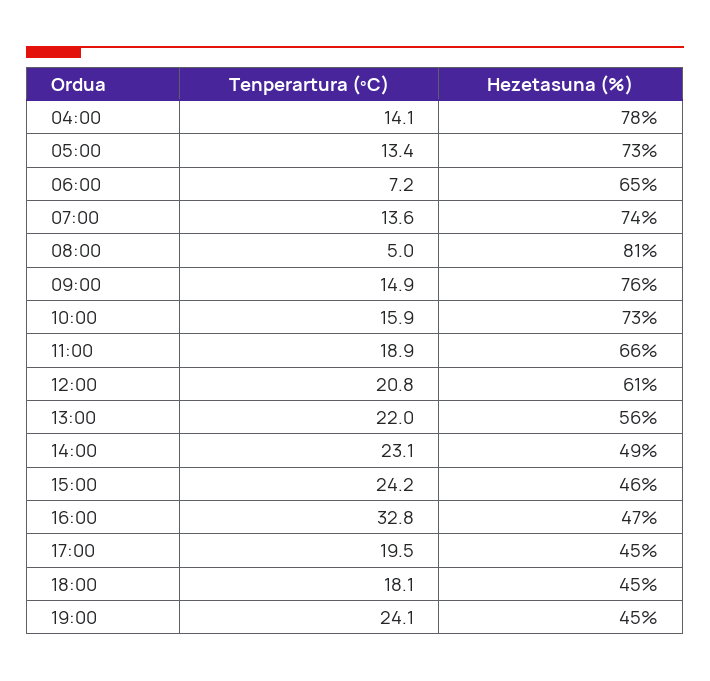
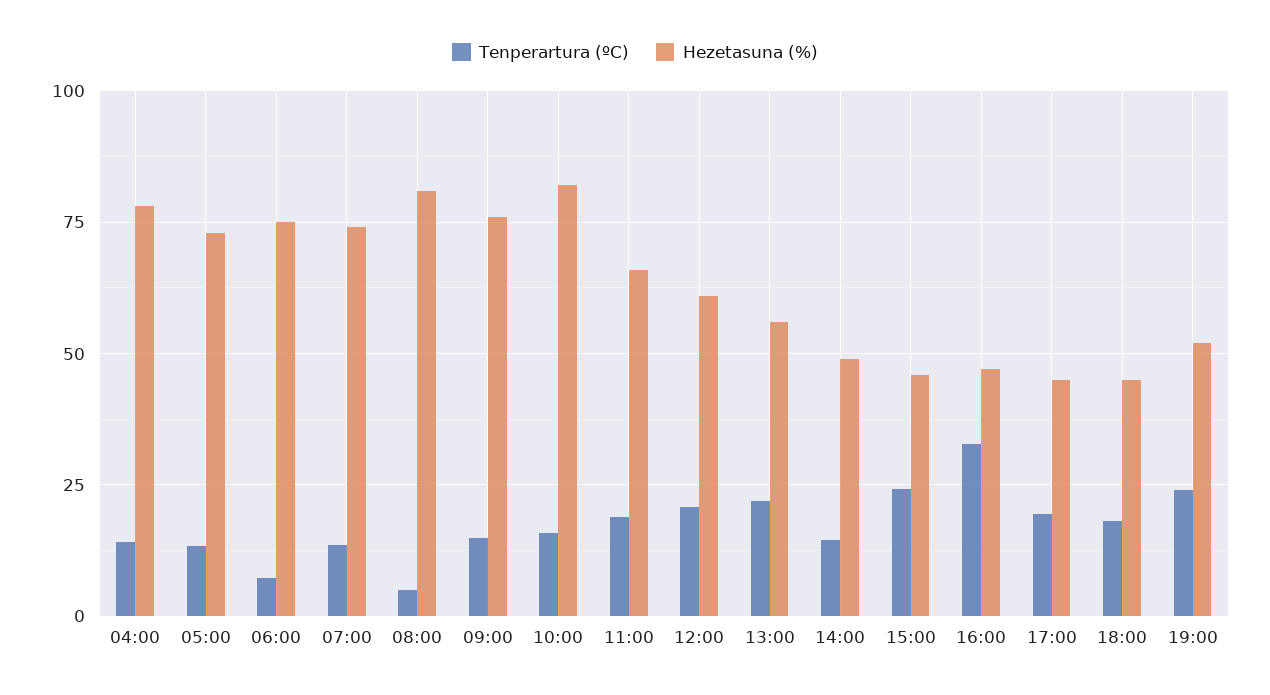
  {
    "Tenperartura (ºC)": {
      "04:00": 14.1,
      "05:00": 13.4,
      "06:00": 7.2,
      "07:00": 13.6,
      "08:00": 5,
      "09:00": 14.9,
      "10:00": 15.9,
      "11:00": 18.9,
      "12:00": 20.8,
      "13:00": 22,
-     "14:00": 23.1,
+     "14:00": 15,
      "15:00": 24.2,
      "16:00": 32.8,
      "17:00": 19.5,
      "18:00": 18.1,
      "19:00": 24.1
    },
    "Hezetasuna (%)": {
      "04:00": 78,
      "05:00": 73,
-     "06:00": 65,
+     "06:00": 75,
      "07:00": 74,
      "08:00": 81,
      "09:00": 76,
-     "10:00": 73,
+     "10:00": 82.5,
      "11:00": 66,
      "12:00": 61,
      "13:00": 56,
      "14:00": 49,
      "15:00": 46,
      "16:00": 47,
      "17:00": 45,
      "18:00": 45,
-     "19:00": 45
+     "19:00": 52.5
    }
  }

